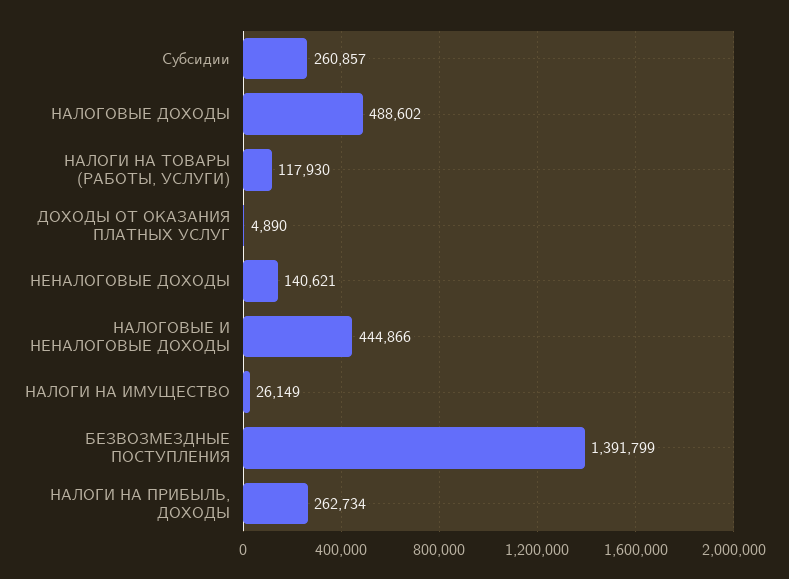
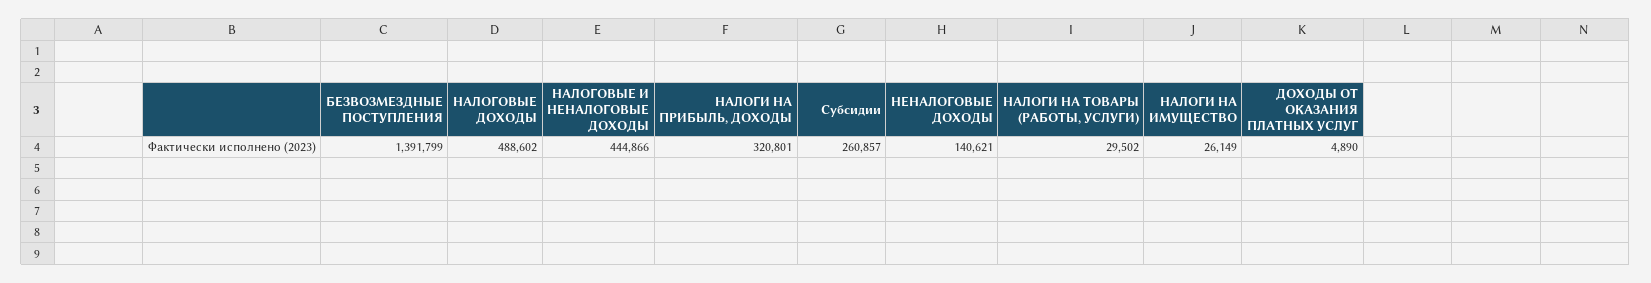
  {
    "Субсидии": 260857,
    "НАЛОГОВЫЕ ДОХОДЫ": 488602,
-   "НАЛОГИ НА ТОВАРЫ (РАБОТЫ, УСЛУГИ)": 117930,
+   "НАЛОГИ НА ТОВАРЫ (РАБОТЫ, УСЛУГИ)": 29502,
    "ДОХОДЫ ОТ ОКАЗАНИЯ ПЛАТНЫХ УСЛУГ": 4890,
    "НЕНАЛОГОВЫЕ ДОХОДЫ": 140621,
    "НАЛОГОВЫЕ И НЕНАЛОГОВЫЕ ДОХОДЫ": 444866,
    "НАЛОГИ НА ИМУЩЕСТВО": 26149,
    "БЕЗВОЗМЕЗДНЫЕ ПОСТУПЛЕНИЯ": 1391799,
-   "НАЛОГИ НА ПРИБЫЛЬ, ДОХОДЫ": 262734
+   "НАЛОГИ НА ПРИБЫЛЬ, ДОХОДЫ": 320801
  }

